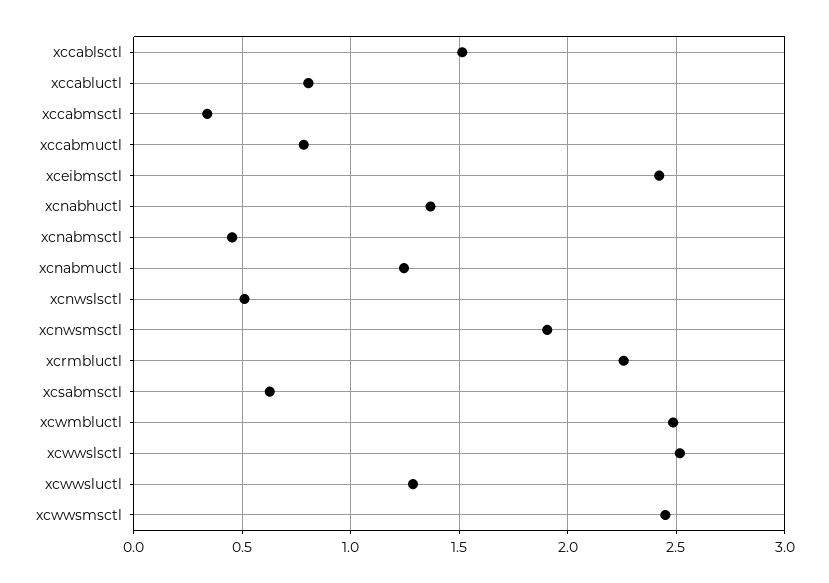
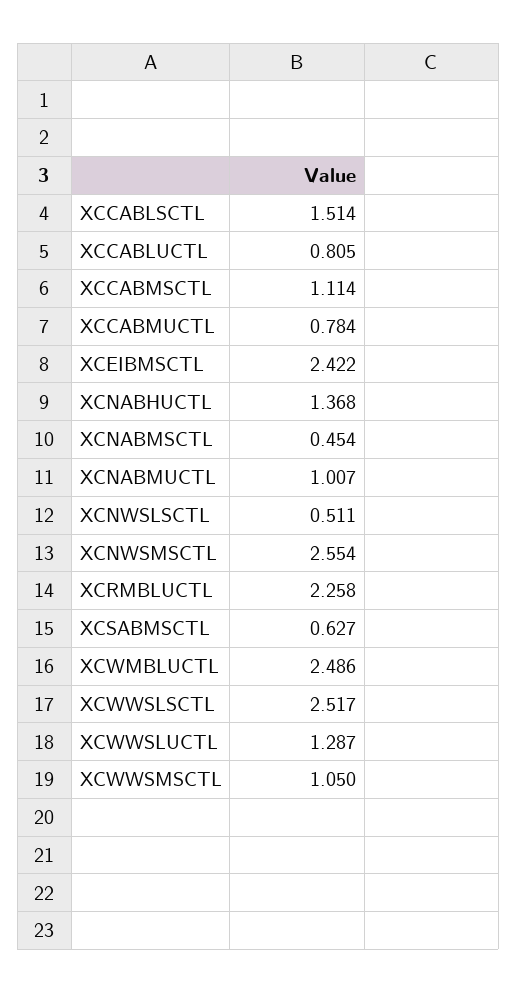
  {
    "xccablsctl": 1.514,
    "xccabluctl": 0.805,
-   "xccabmsctl": 0.35,
+   "xccabmsctl": 1.114,
    "xccabmuctl": 0.784,
    "xceibmsctl": 2.422,
    "xcnabhuctl": 1.368,
    "xcnabmsctl": 0.454,
-   "xcnabmuctl": 1.25,
+   "xcnabmuctl": 1.007,
    "xcnwslsctl": 0.511,
-   "xcnwsmsctl": 1.9,
+   "xcnwsmsctl": 2.554,
    "xcrmbluctl": 2.258,
    "xcsabmsctl": 0.627,
    "xcwmbluctl": 2.486,
    "xcwwslsctl": 2.517,
    "xcwwsluctl": 1.287,
-   "xcwwsmsctl": 2.45
+   "xcwwsmsctl": 1.05
  }

